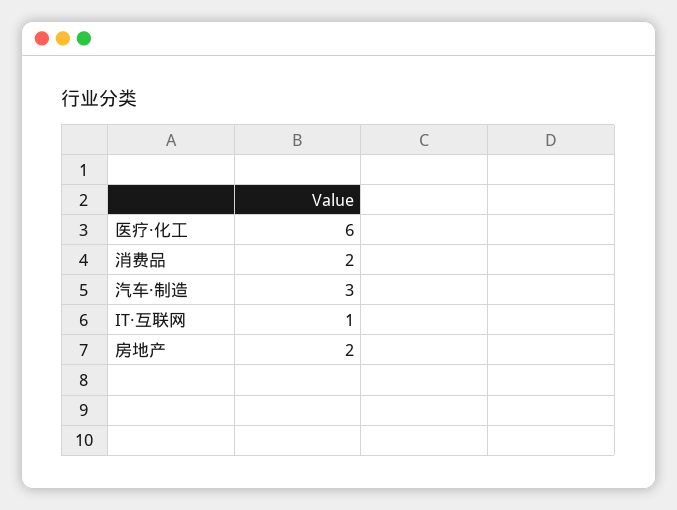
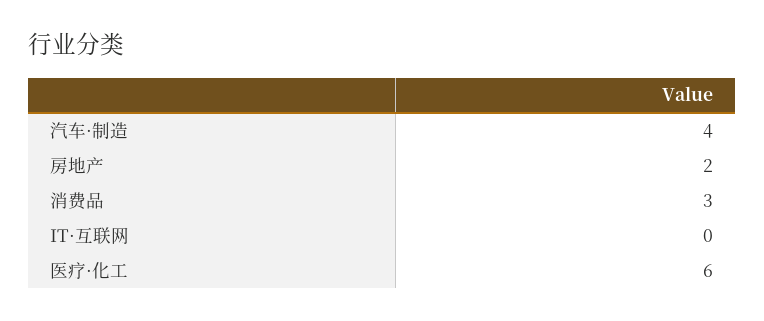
  {
    "医疗·化工": 6,
-   "消费品": 2,
+   "消费品": 3,
-   "汽车·制造": 3,
+   "汽车·制造": 4,
-   "IT·互联网": 1,
+   "IT·互联网": 0,
    "房地产": 2
  }

